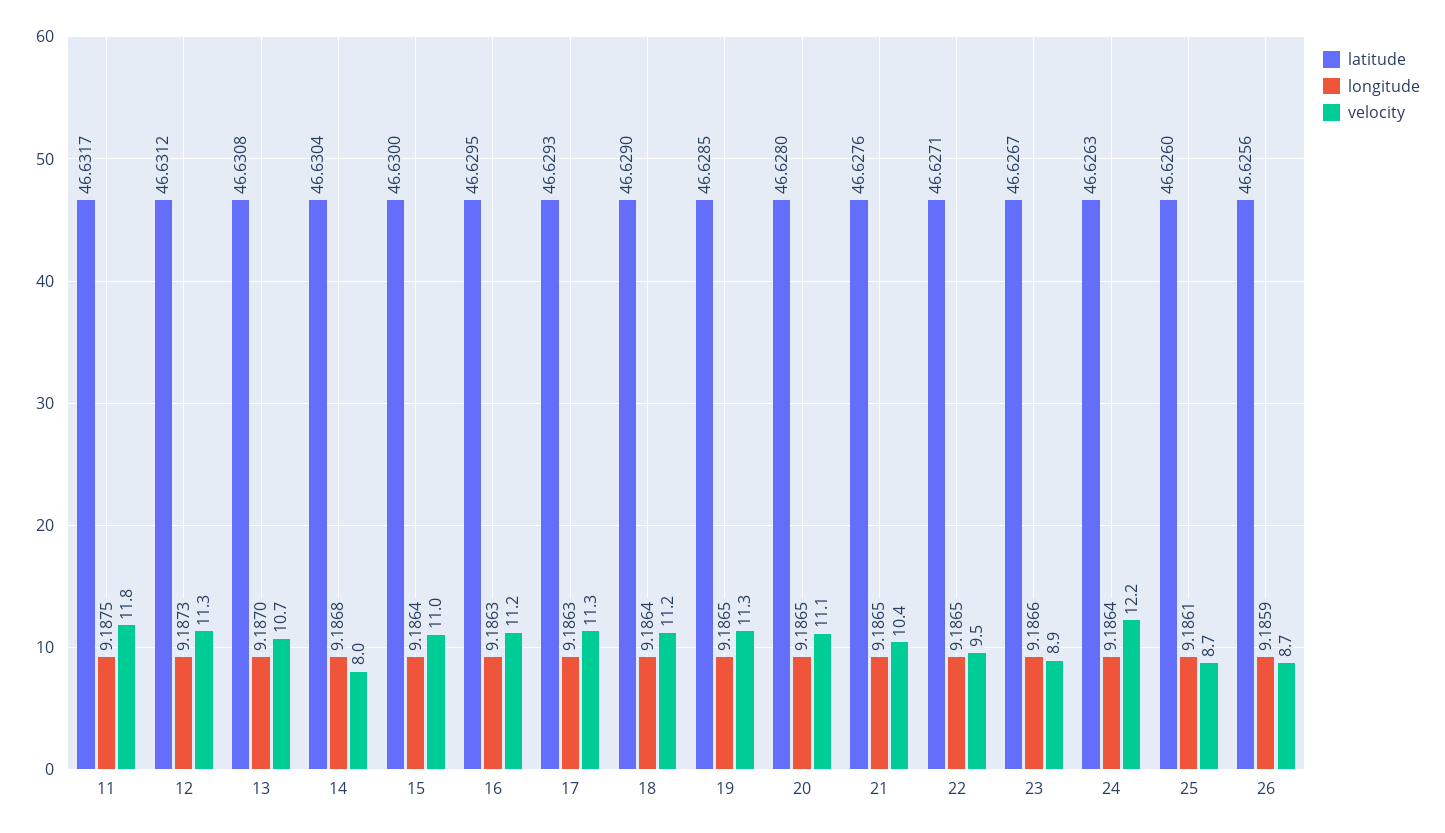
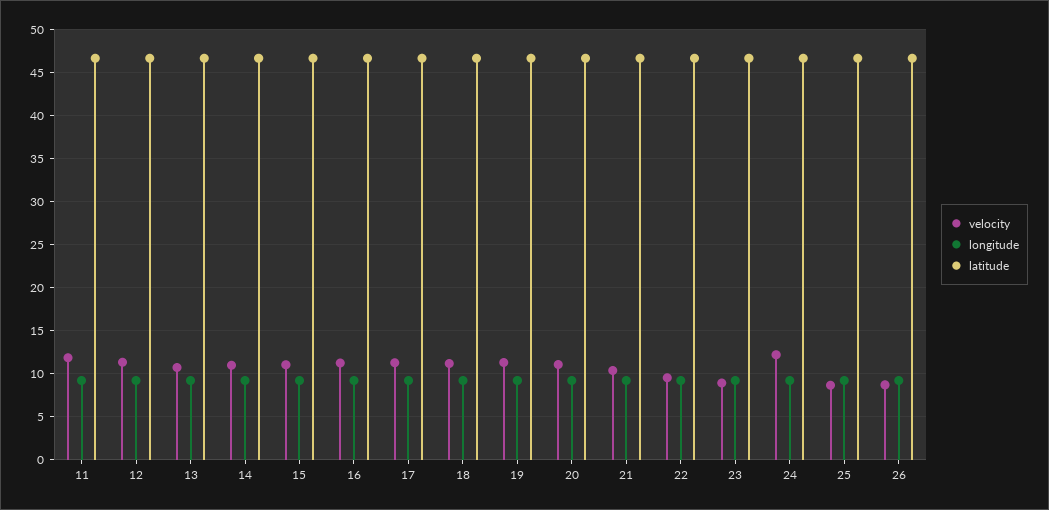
  {
    "latitude": {
      "11": 46.6317,
      "12": 46.6312,
      "13": 46.6308,
      "14": 46.6304,
      "15": 46.63,
      "16": 46.6295,
      "17": 46.6293,
      "18": 46.629,
      "19": 46.6285,
      "20": 46.628,
      "21": 46.6276,
      "22": 46.6271,
      "23": 46.6267,
      "24": 46.6263,
      "25": 46.626,
      "26": 46.6256
    },
    "longitude": {
      "11": 9.1875,
      "12": 9.1873,
      "13": 9.187,
      "14": 9.1868,
      "15": 9.1864,
      "16": 9.1863,
      "17": 9.1863,
      "18": 9.1864,
      "19": 9.1865,
      "20": 9.1865,
      "21": 9.1865,
      "22": 9.1865,
      "23": 9.1866,
      "24": 9.1864,
      "25": 9.1861,
      "26": 9.1859
    },
    "velocity": {
      "11": 11.8,
      "12": 11.3,
      "13": 10.7,
-     "14": 8,
+     "14": 11,
      "15": 11,
      "16": 11.2,
      "17": 11.3,
      "18": 11.2,
      "19": 11.3,
      "20": 11.1,
      "21": 10.4,
      "22": 9.5,
      "23": 8.9,
      "24": 12.2,
      "25": 8.7,
      "26": 8.7
    }
  }

